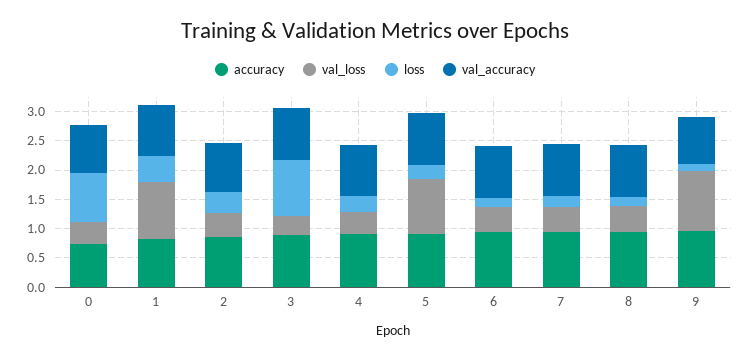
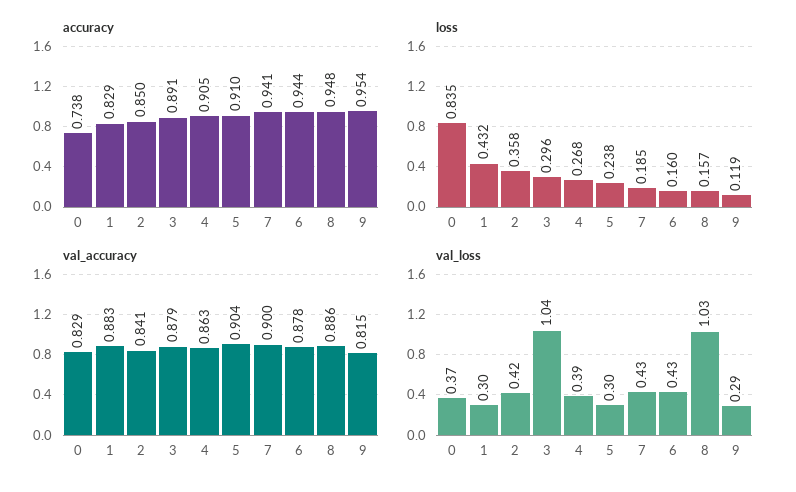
  {
    "accuracy": {
      "0": 0.738,
      "1": 0.829,
      "2": 0.85,
      "3": 0.891,
      "4": 0.905,
      "5": 0.91,
      "6": 0.944,
      "7": 0.941,
      "8": 0.948,
      "9": 0.954
    },
    "val_loss": {
      "0": 0.37,
-     "1": 1,
+     "1": 0.3,
      "2": 0.42,
-     "3": 0.25,
+     "3": 1.04,
      "4": 0.39,
-     "5": 1,
+     "5": 0.3,
      "6": 0.43,
      "7": 0.43,
-     "8": 0.5,
+     "8": 1.03,
-     "9": 1
+     "9": 0.29
    },
    "loss": {
      "0": 0.835,
      "1": 0.432,
      "2": 0.358,
-     "3": 1,
+     "3": 0.296,
      "4": 0.268,
      "5": 0.238,
      "6": 0.16,
      "7": 0.185,
      "8": 0.157,
      "9": 0.119
    },
    "val_accuracy": {
      "0": 0.829,
      "1": 0.883,
      "2": 0.841,
      "3": 0.879,
      "4": 0.863,
      "5": 0.904,
      "6": 0.878,
      "7": 0.9,
      "8": 0.886,
      "9": 0.815
    }
  }

